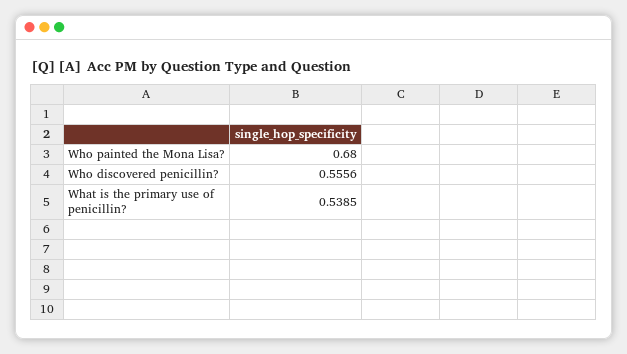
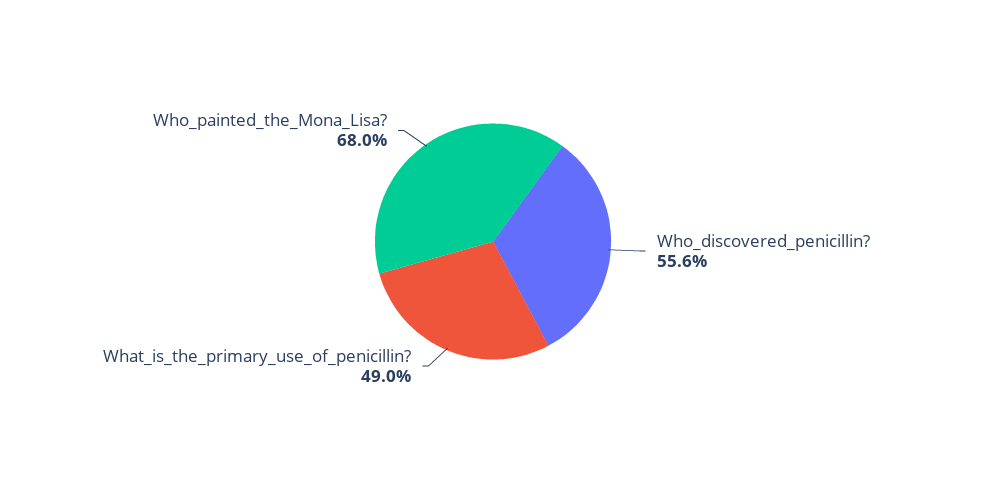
  {
    "Who painted the Mona Lisa?": 0.68,
    "Who discovered penicillin?": 0.5556,
-   "What is the primary use of penicillin?": 0.5385
+   "What is the primary use of penicillin?": 0.49
  }

